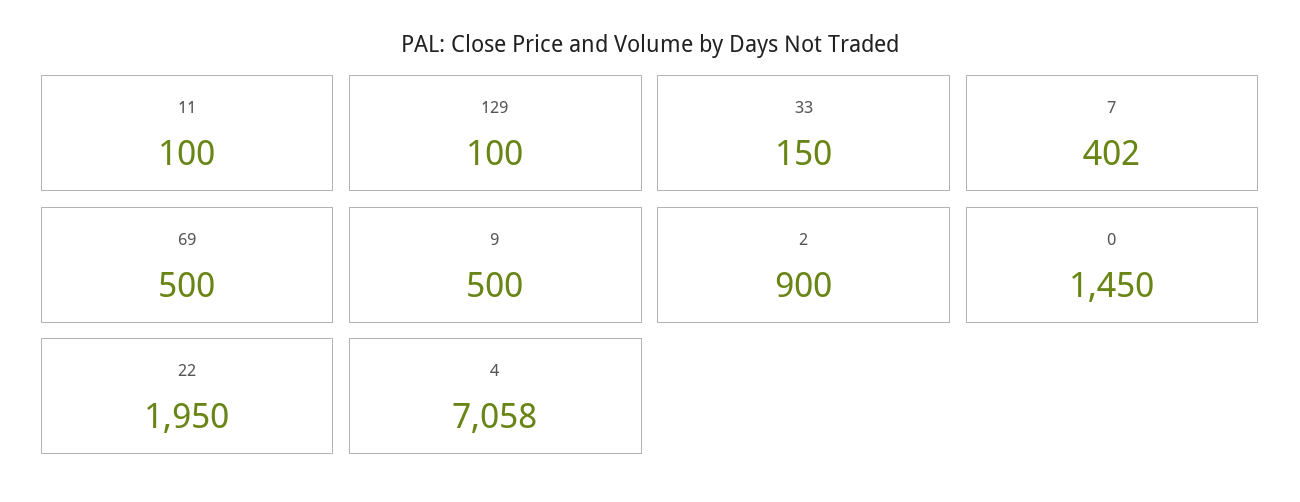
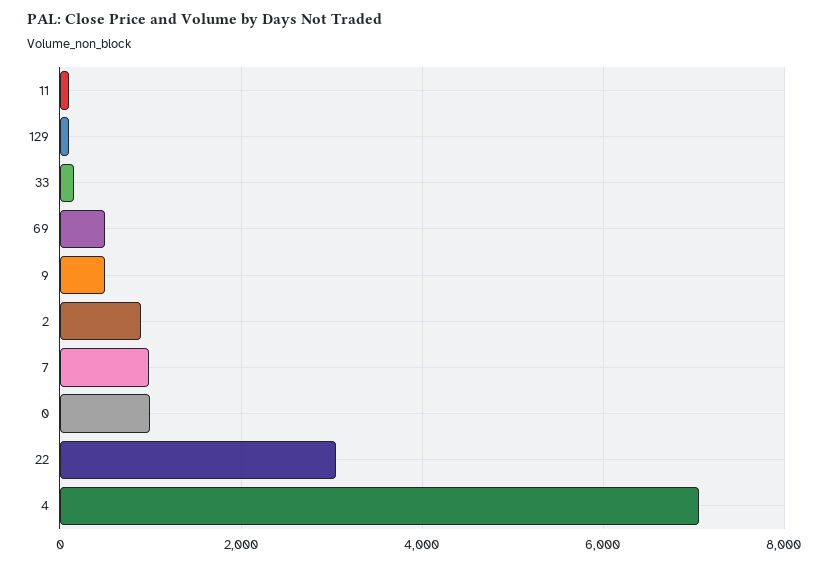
  {
    "11": 100,
    "129": 100,
    "33": 150,
-   "7": 402,
+   "7": 1000,
    "69": 500,
    "9": 500,
    "2": 900,
-   "0": 1450,
+   "0": 1000,
-   "22": 1950,
+   "22": 3000,
    "4": 7058
  }

